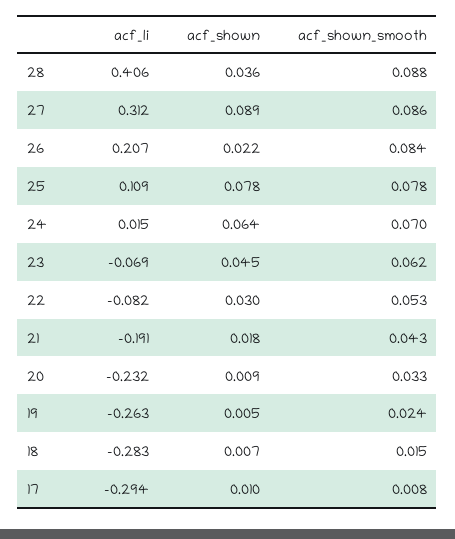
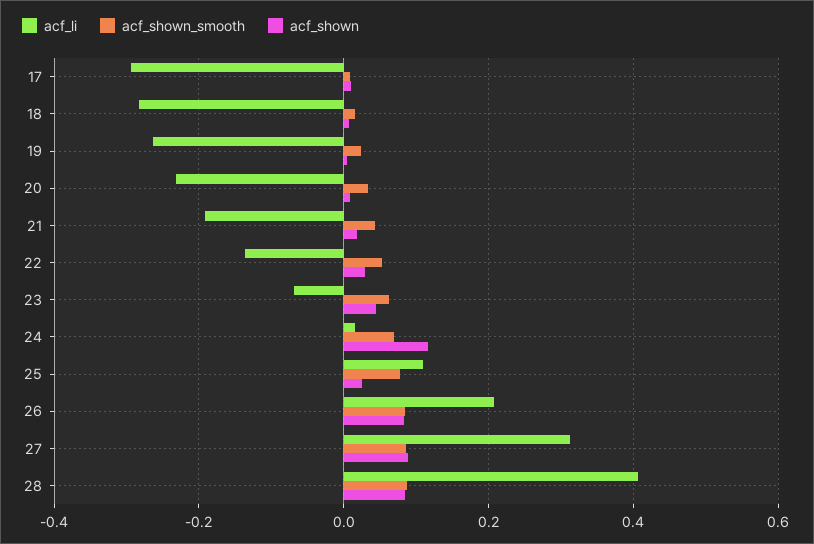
  {
    "acf_li": {
      "28": 0.406,
      "27": 0.312,
      "26": 0.207,
      "25": 0.109,
      "24": 0.015,
      "23": -0.069,
-     "22": -0.082,
+     "22": -0.14,
      "21": -0.191,
      "20": -0.232,
      "19": -0.263,
      "18": -0.283,
      "17": -0.294
    },
    "acf_shown": {
-     "28": 0.036,
+     "28": 0.08,
      "27": 0.089,
-     "26": 0.022,
+     "26": 0.08,
-     "25": 0.078,
+     "25": 0.02,
-     "24": 0.064,
+     "24": 0.12,
      "23": 0.045,
      "22": 0.03,
      "21": 0.018,
      "20": 0.009,
      "19": 0.005,
      "18": 0.007,
      "17": 0.01
    },
    "acf_shown_smooth": {
      "28": 0.088,
      "27": 0.086,
      "26": 0.084,
      "25": 0.078,
      "24": 0.07,
      "23": 0.062,
      "22": 0.053,
      "21": 0.043,
      "20": 0.033,
      "19": 0.024,
      "18": 0.015,
      "17": 0.008
    }
  }

